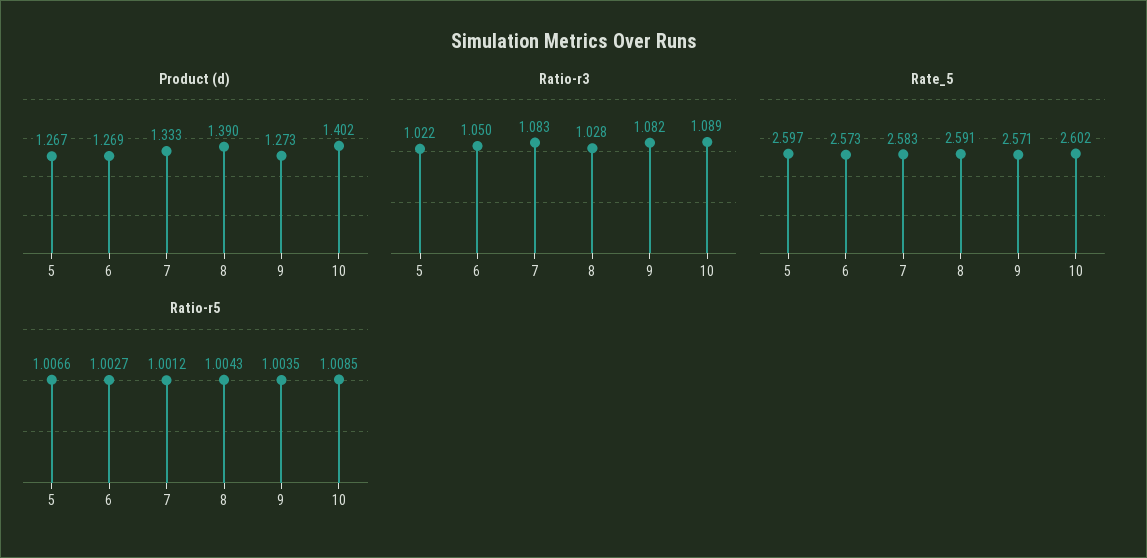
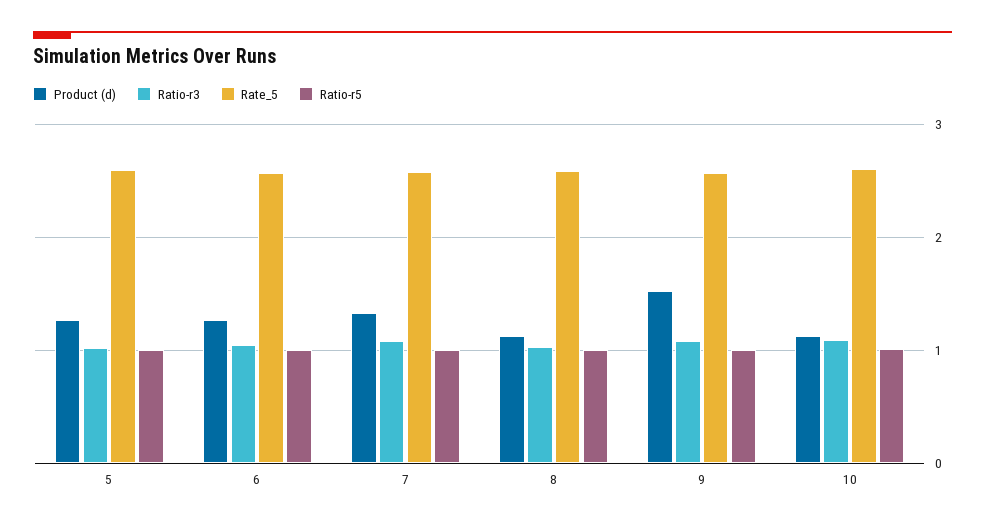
  {
    "Product (d)": {
      "5": 1.267,
      "6": 1.269,
      "7": 1.333,
-     "8": 1.39,
+     "8": 1.1,
-     "9": 1.273,
+     "9": 1.5,
-     "10": 1.402
+     "10": 1.1
    },
    "Ratio-r3": {
      "5": 1.022,
      "6": 1.05,
      "7": 1.083,
      "8": 1.028,
      "9": 1.082,
      "10": 1.089
    },
    "Rate_5": {
      "5": 2.597,
      "6": 2.573,
      "7": 2.583,
      "8": 2.591,
      "9": 2.571,
      "10": 2.602
    },
    "Ratio-r5": {
      "5": 1.0066,
      "6": 1.0027,
      "7": 1.0012,
      "8": 1.0043,
      "9": 1.0035,
      "10": 1.0085
    }
  }

